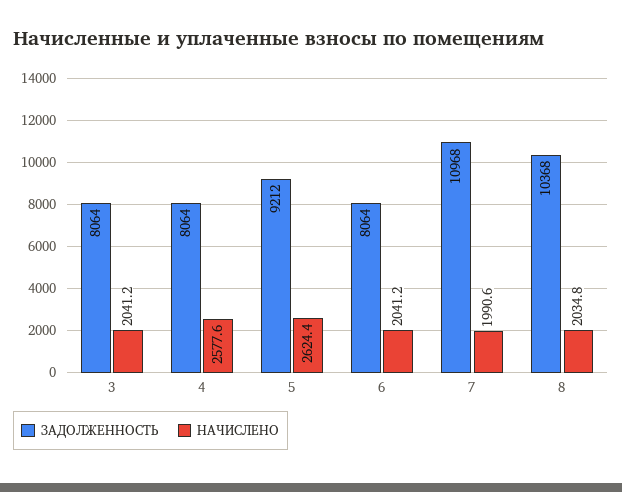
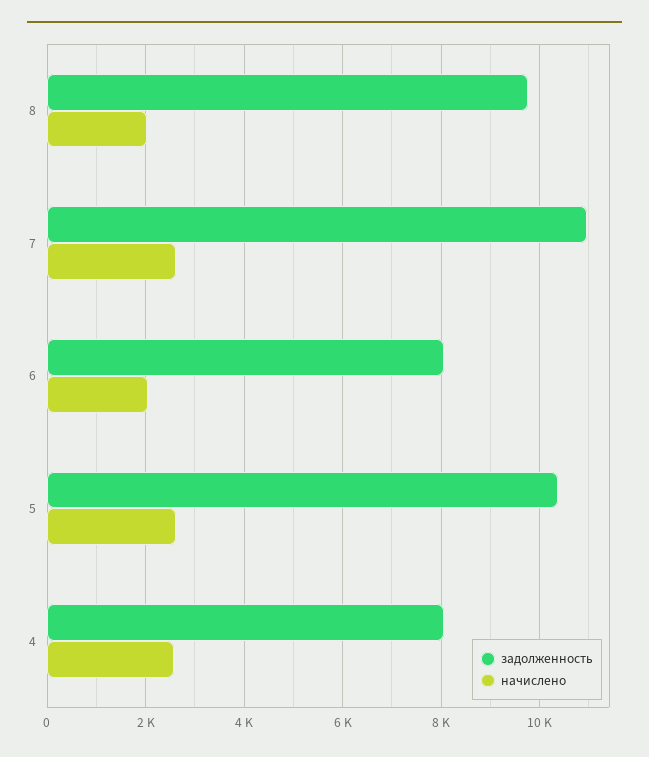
  {
    "ЗАДОЛЖЕННОСТЬ": {
-     "3": 8064,
      "4": 8064,
-     "5": 9212,
+     "5": 10400,
      "6": 8064,
      "7": 10968,
-     "8": 10368
+     "8": 9800
    },
    "НАЧИСЛЕНО": {
-     "3": 2041.2,
      "4": 2577.6,
      "5": 2624.4,
      "6": 2041.2,
-     "7": 1990.6,
+     "7": 2600,
      "8": 2034.8
    }
  }

